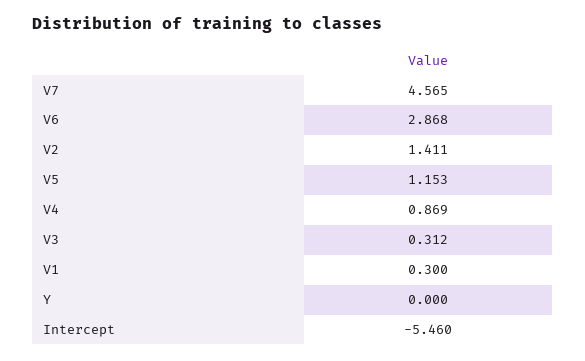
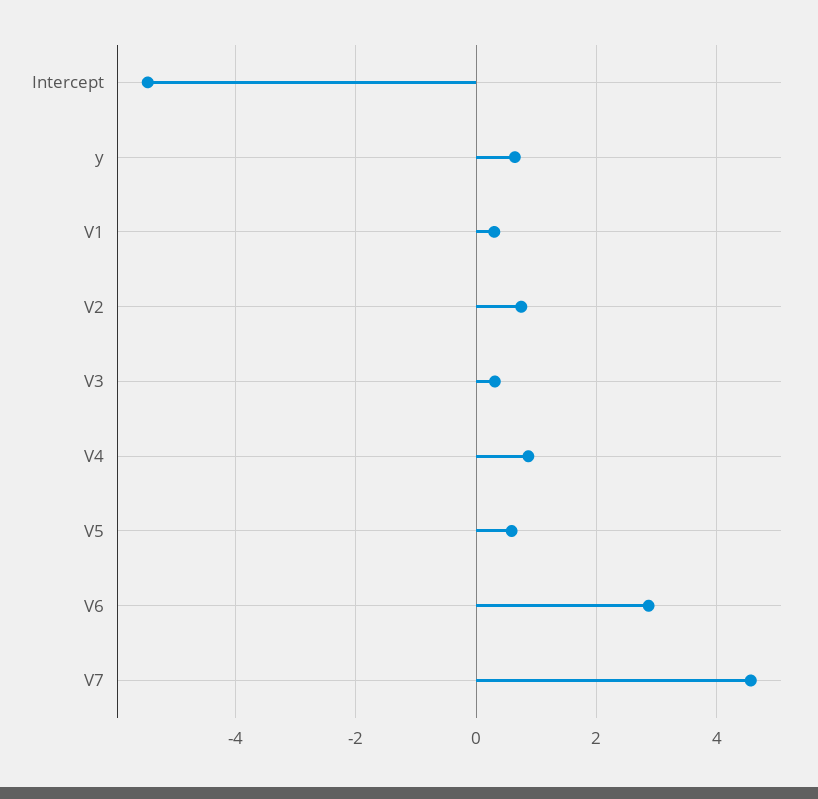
  {
    "V7": 4.565,
    "V6": 2.868,
-   "V2": 1.411,
+   "V2": 0.8,
-   "V5": 1.153,
+   "V5": 0.6,
    "V4": 0.869,
    "V3": 0.312,
    "V1": 0.3,
-   "Y": 0,
+   "Y": 0.6,
    "Intercept": -5.46
  }

